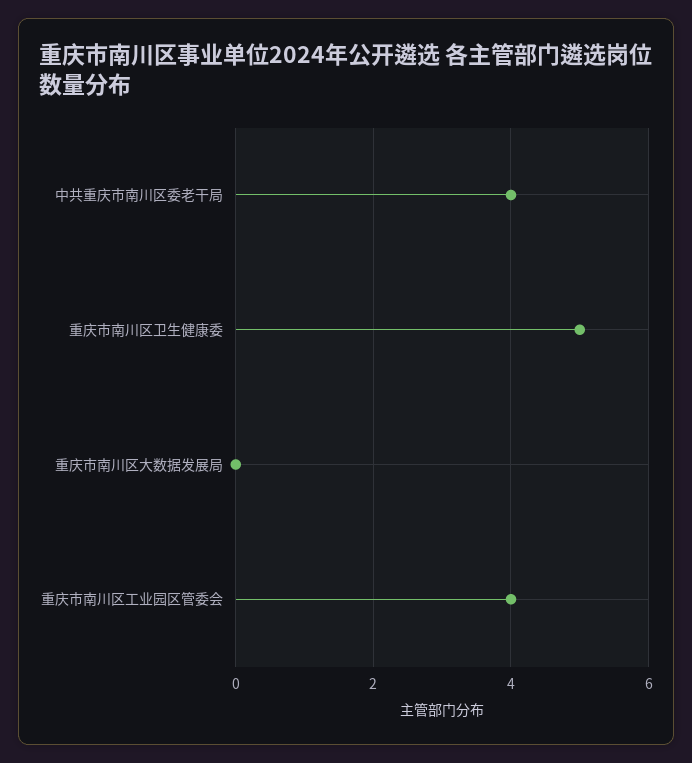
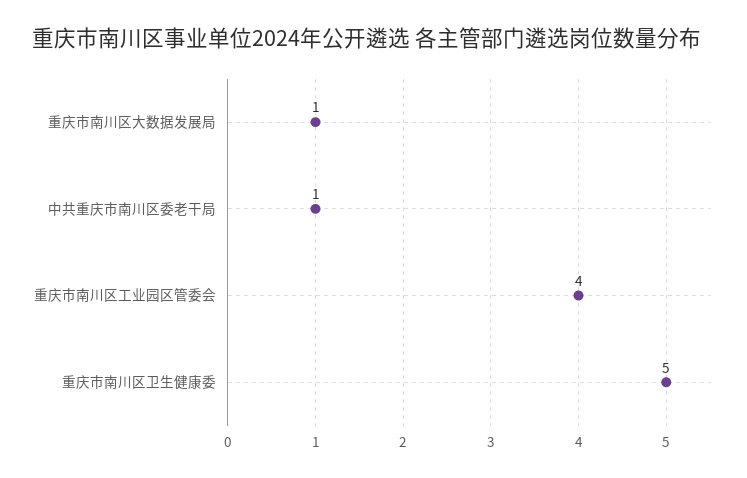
  {
-   "中共重庆市南川区委老干局": 4,
+   "中共重庆市南川区委老干局": 1,
    "重庆市南川区卫生健康委": 5,
-   "重庆市南川区大数据发展局": 0,
+   "重庆市南川区大数据发展局": 1,
    "重庆市南川区工业园区管委会": 4
  }

